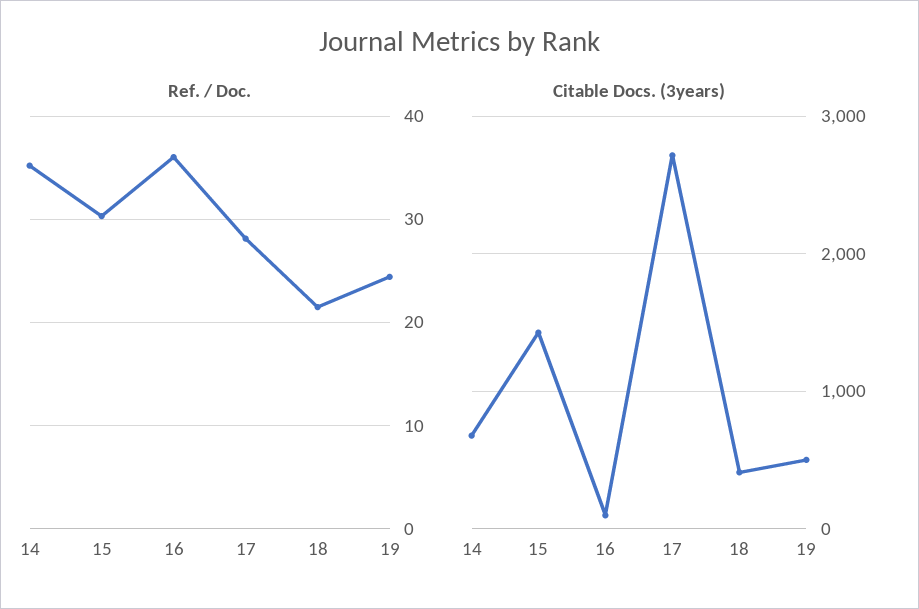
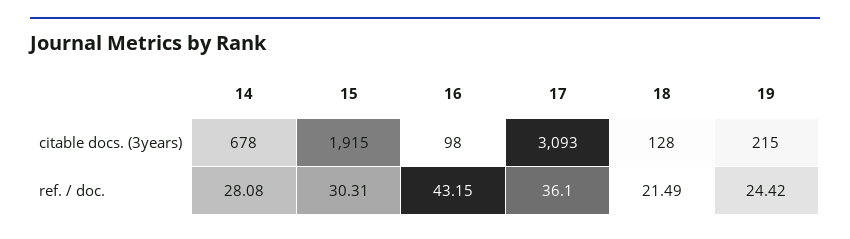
  {
    "Ref. / Doc.": {
-     "14": 35,
+     "14": 28.08,
      "15": 30.31,
-     "16": 36,
+     "16": 43.15,
-     "17": 28,
+     "17": 36.1,
      "18": 21.49,
      "19": 24.42
    },
    "Citable Docs. (3years)": {
      "14": 678,
-     "15": 1400,
+     "15": 1915,
      "16": 98,
-     "17": 2700,
+     "17": 3093,
-     "18": 400,
+     "18": 128,
-     "19": 500
+     "19": 215
    }
  }

